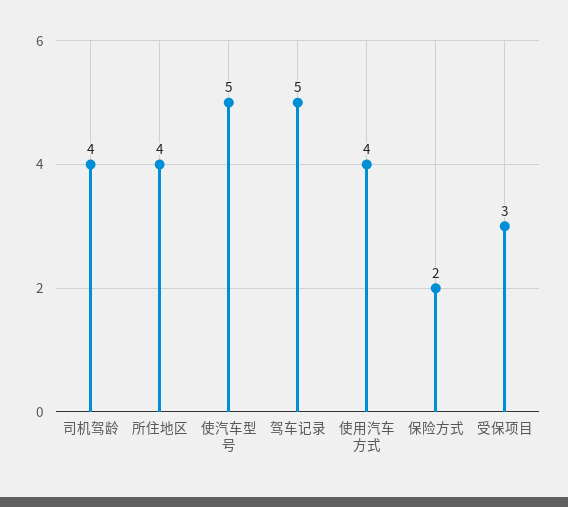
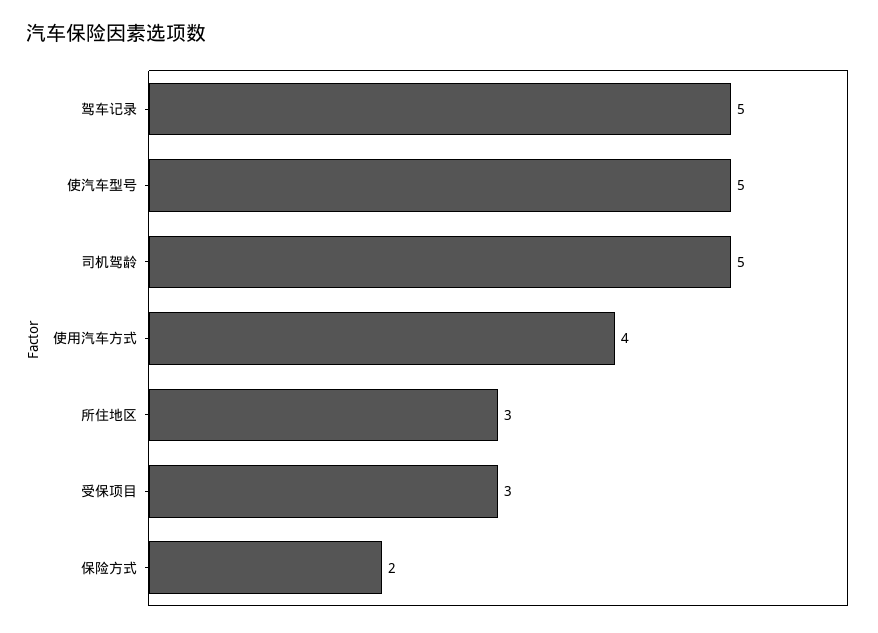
  {
-   "司机驾龄": 4,
+   "司机驾龄": 5,
-   "所住地区": 4,
+   "所住地区": 3,
    "使汽车型号": 5,
    "驾车记录": 5,
    "使用汽车方式": 4,
    "保险方式": 2,
    "受保项目": 3
  }

